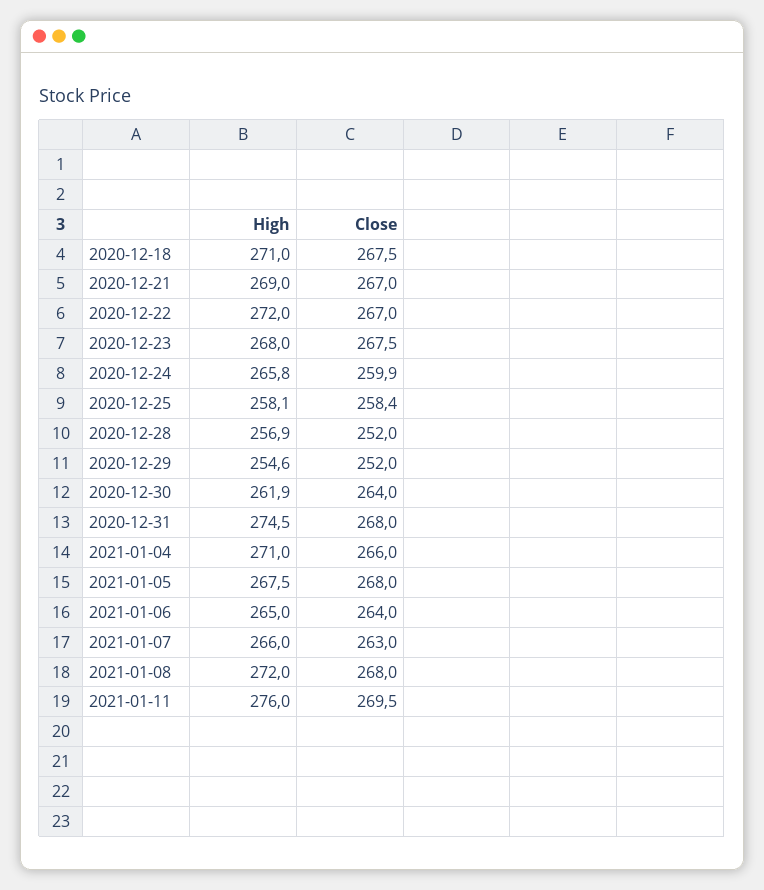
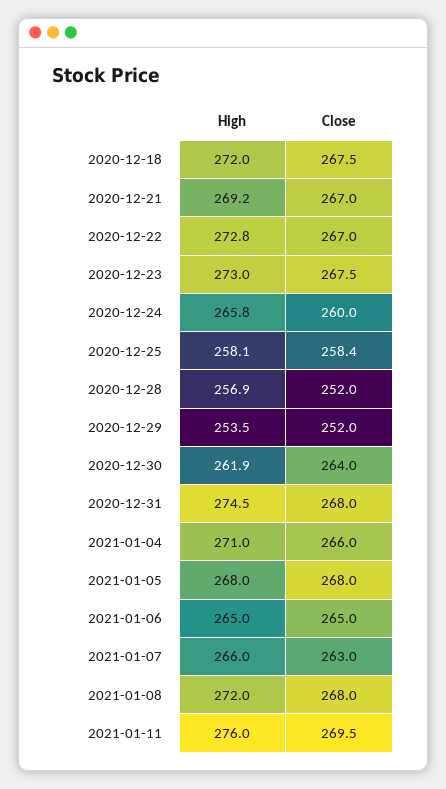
  {
    "High": {
-     "2020-12-18": 271,
+     "2020-12-18": 272,
-     "2020-12-21": 269,
+     "2020-12-21": 269.2,
-     "2020-12-22": 272,
+     "2020-12-22": 272.8,
-     "2020-12-23": 268,
+     "2020-12-23": 273,
      "2020-12-24": 265.8,
      "2020-12-25": 258.1,
      "2020-12-28": 256.9,
-     "2020-12-29": 254.6,
+     "2020-12-29": 253.5,
      "2020-12-30": 261.9,
      "2020-12-31": 274.5,
      "2021-01-04": 271,
-     "2021-01-05": 267.5,
+     "2021-01-05": 268,
      "2021-01-06": 265,
      "2021-01-07": 266,
      "2021-01-08": 272,
      "2021-01-11": 276
    },
    "Close": {
      "2020-12-18": 267.5,
      "2020-12-21": 267,
      "2020-12-22": 267,
      "2020-12-23": 267.5,
-     "2020-12-24": 259.9,
+     "2020-12-24": 260,
      "2020-12-25": 258.4,
      "2020-12-28": 252,
      "2020-12-29": 252,
      "2020-12-30": 264,
      "2020-12-31": 268,
      "2021-01-04": 266,
      "2021-01-05": 268,
-     "2021-01-06": 264,
+     "2021-01-06": 265,
      "2021-01-07": 263,
      "2021-01-08": 268,
      "2021-01-11": 269.5
    }
  }

